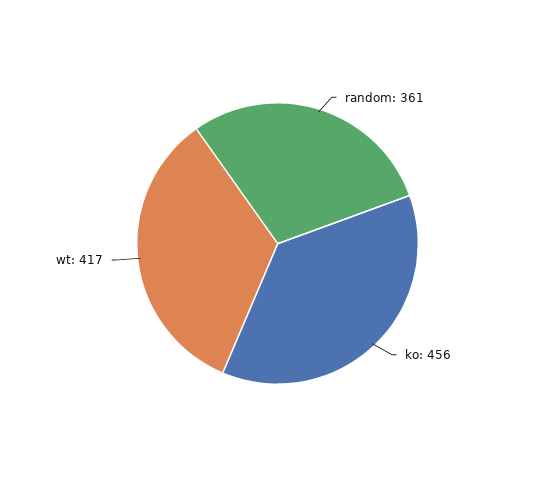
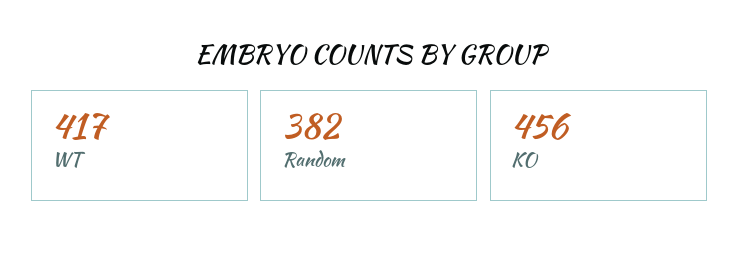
  {
-   "random": 361,
+   "random": 382,
    "ko": 456,
    "wt": 417
  }

